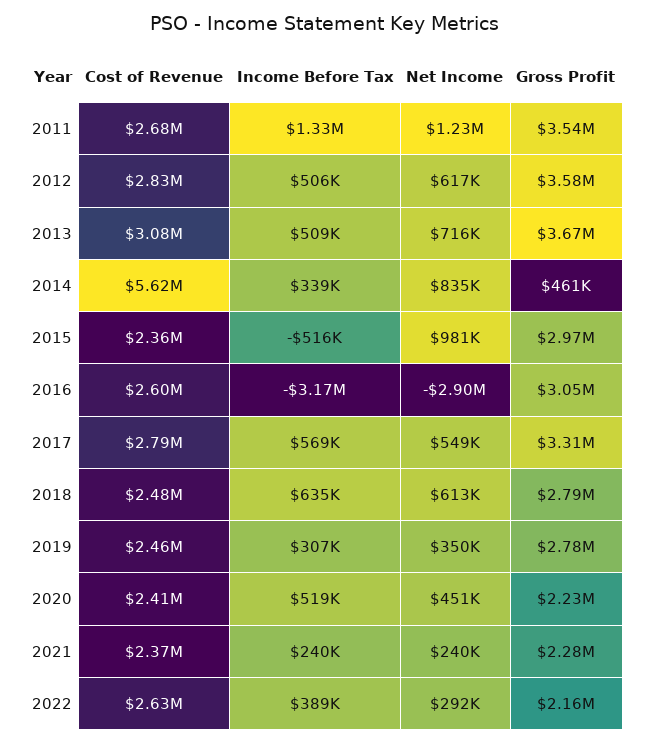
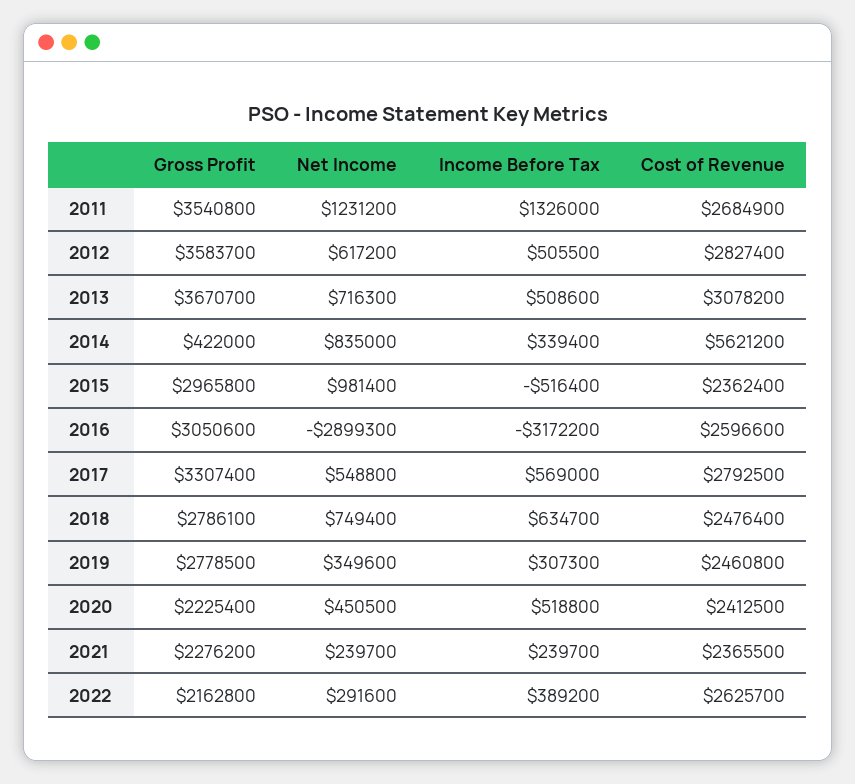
  {
    "Cost of Revenue": {
      "2011": 2684900,
      "2012": 2827400,
      "2013": 3078200,
      "2014": 5621200,
      "2015": 2362400,
      "2016": 2596600,
      "2017": 2792500,
      "2018": 2476400,
      "2019": 2460800,
      "2020": 2412500,
      "2021": 2365500,
      "2022": 2625700
    },
    "Income Before Tax": {
      "2011": 1326000,
      "2012": 505500,
      "2013": 508600,
      "2014": 339400,
      "2015": -516400,
      "2016": -3172200,
      "2017": 569000,
      "2018": 634700,
      "2019": 307300,
      "2020": 518800,
      "2021": 239700,
      "2022": 389200
    },
    "Net Income": {
      "2011": 1231200,
      "2012": 617200,
      "2013": 716300,
      "2014": 835000,
      "2015": 981400,
      "2016": -2899300,
      "2017": 548800,
-     "2018": 613000,
+     "2018": 749400,
      "2019": 349600,
      "2020": 450500,
      "2021": 239700,
      "2022": 291600
    },
    "Gross Profit": {
      "2011": 3540800,
      "2012": 3583700,
      "2013": 3670700,
-     "2014": 461000,
+     "2014": 422000,
      "2015": 2965800,
      "2016": 3050600,
      "2017": 3307400,
      "2018": 2786100,
      "2019": 2778500,
      "2020": 2225400,
      "2021": 2276200,
      "2022": 2162800
    }
  }

